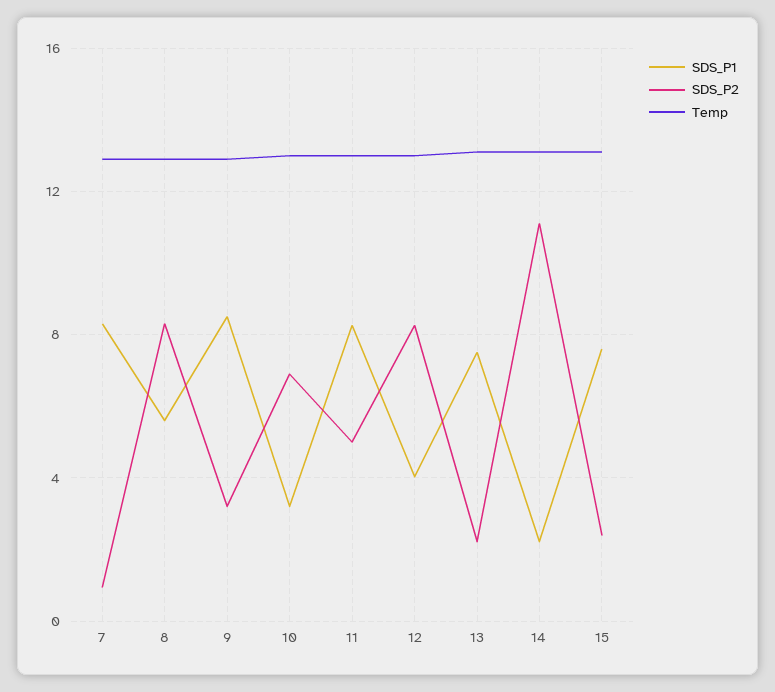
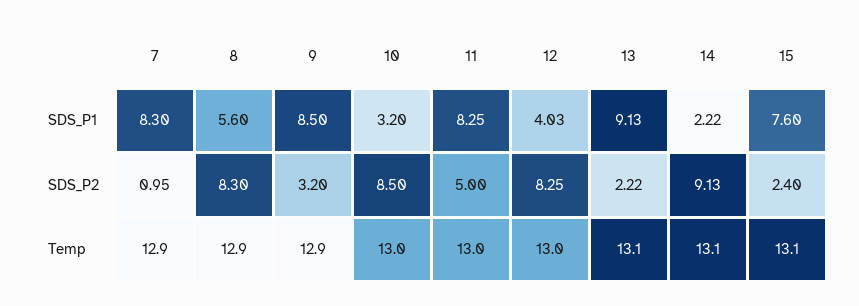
  {
    "SDS_P1": {
      "7": 8.3,
      "8": 5.6,
      "9": 8.5,
      "10": 3.2,
      "11": 8.25,
      "12": 4.03,
-     "13": 7.5,
+     "13": 9.13,
      "14": 2.22,
      "15": 7.6
    },
    "SDS_P2": {
      "7": 0.95,
      "8": 8.3,
      "9": 3.2,
-     "10": 7,
+     "10": 8.5,
      "11": 5,
      "12": 8.25,
      "13": 2.22,
-     "14": 11,
+     "14": 9.13,
      "15": 2.4
    },
    "Temp": {
      "7": 12.9,
      "8": 12.9,
      "9": 12.9,
      "10": 13,
      "11": 13,
      "12": 13,
      "13": 13.1,
      "14": 13.1,
      "15": 13.1
    }
  }

